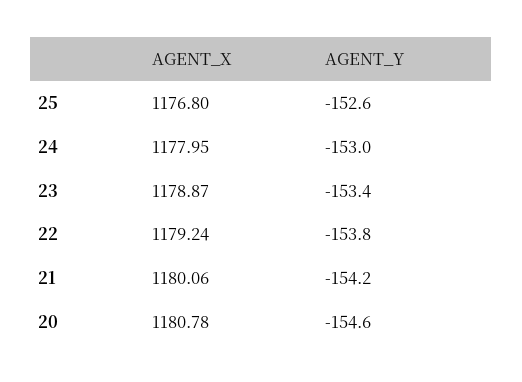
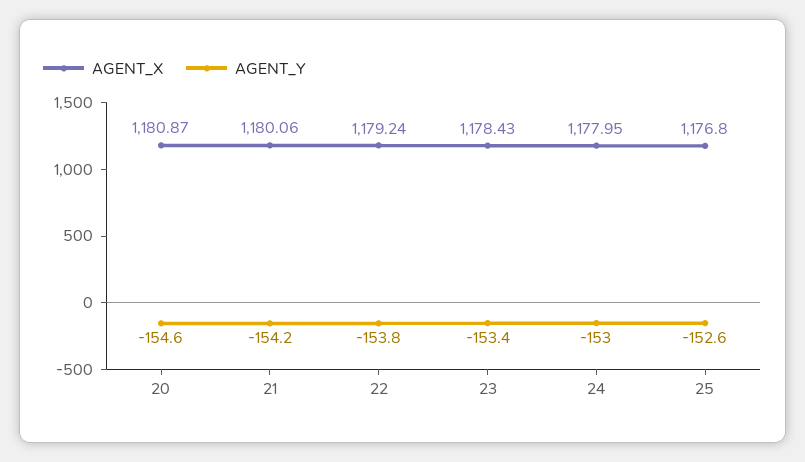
  {
    "AGENT_X": {
      "25": 1176.8,
      "24": 1177.95,
-     "23": 1178.87,
+     "23": 1178.43,
      "22": 1179.24,
      "21": 1180.06,
-     "20": 1180.78
+     "20": 1180.87
    },
    "AGENT_Y": {
      "25": -152.6,
      "24": -153,
      "23": -153.4,
      "22": -153.8,
      "21": -154.2,
      "20": -154.6
    }
  }

